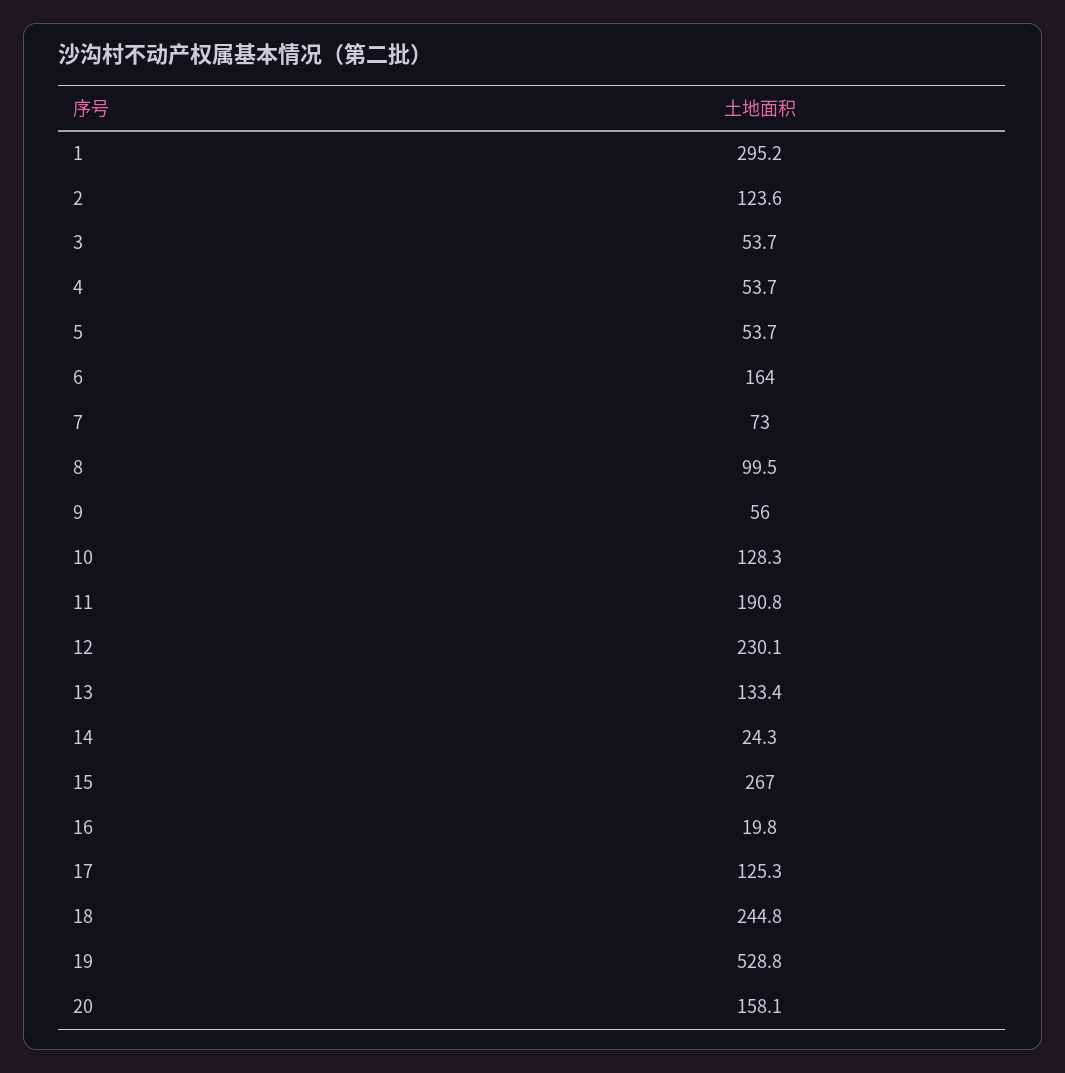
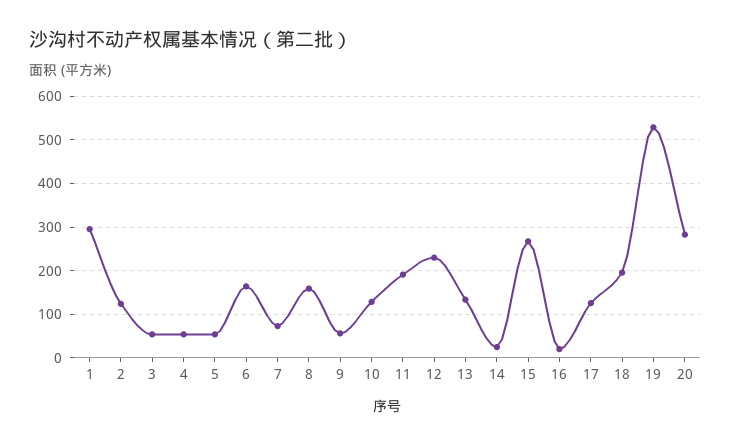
  {
    "1": 295.2,
    "2": 123.6,
    "3": 53.7,
    "4": 53.7,
    "5": 53.7,
    "6": 164,
    "7": 73,
-   "8": 99.5,
+   "8": 160,
    "9": 56,
    "10": 128.3,
    "11": 190.8,
    "12": 230.1,
    "13": 133.4,
    "14": 24.3,
    "15": 267,
    "16": 19.8,
    "17": 125.3,
-   "18": 244.8,
+   "18": 200,
    "19": 528.8,
-   "20": 158.1
+   "20": 280
  }

